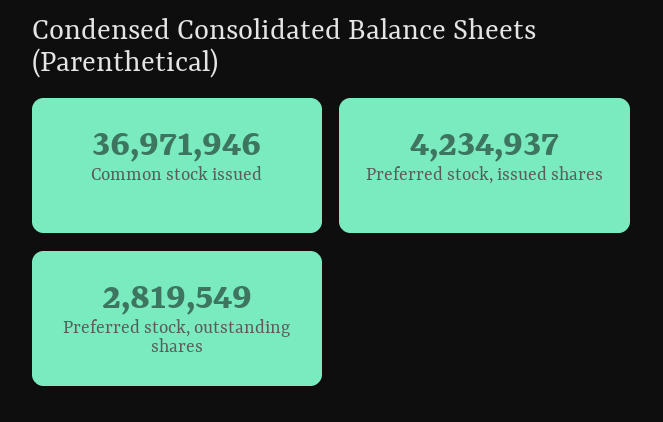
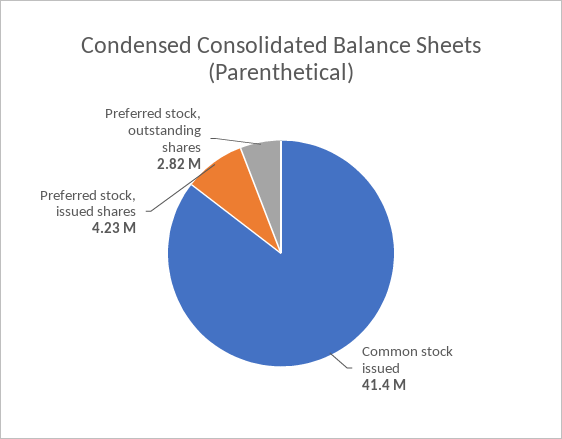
  {
-   "Common stock issued": 36971946,
+   "Common stock issued": 41400000,
    "Preferred stock, issued shares": 4234937,
    "Preferred stock, outstanding shares": 2819549
  }

